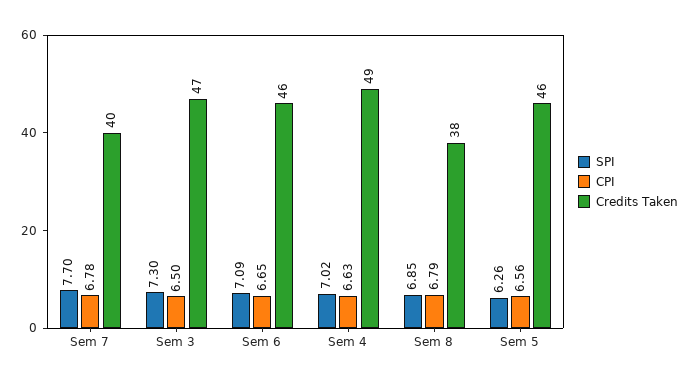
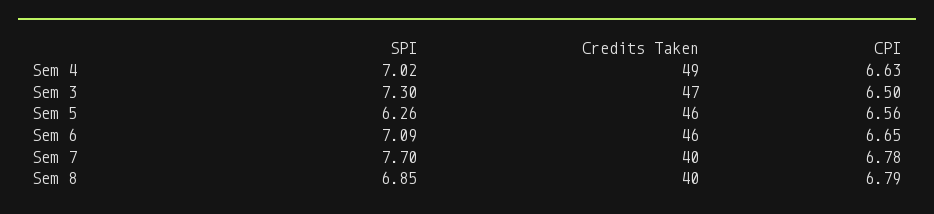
  {
    "SPI": {
      "Sem 7": 7.7,
      "Sem 3": 7.3,
      "Sem 6": 7.09,
      "Sem 4": 7.02,
      "Sem 8": 6.85,
      "Sem 5": 6.26
    },
    "CPI": {
      "Sem 7": 6.78,
      "Sem 3": 6.5,
      "Sem 6": 6.65,
      "Sem 4": 6.63,
      "Sem 8": 6.79,
      "Sem 5": 6.56
    },
    "Credits Taken": {
      "Sem 7": 40,
      "Sem 3": 47,
      "Sem 6": 46,
      "Sem 4": 49,
-     "Sem 8": 38,
+     "Sem 8": 40,
      "Sem 5": 46
    }
  }

